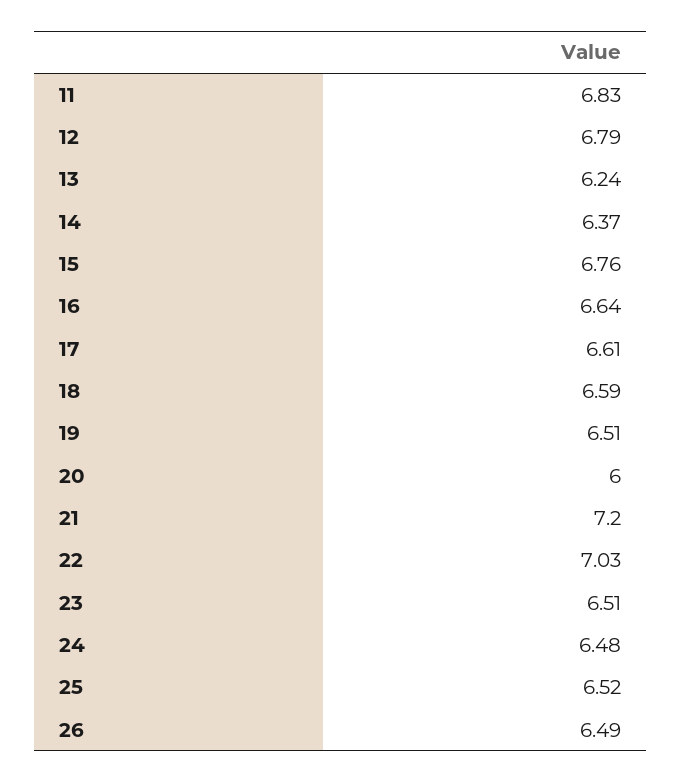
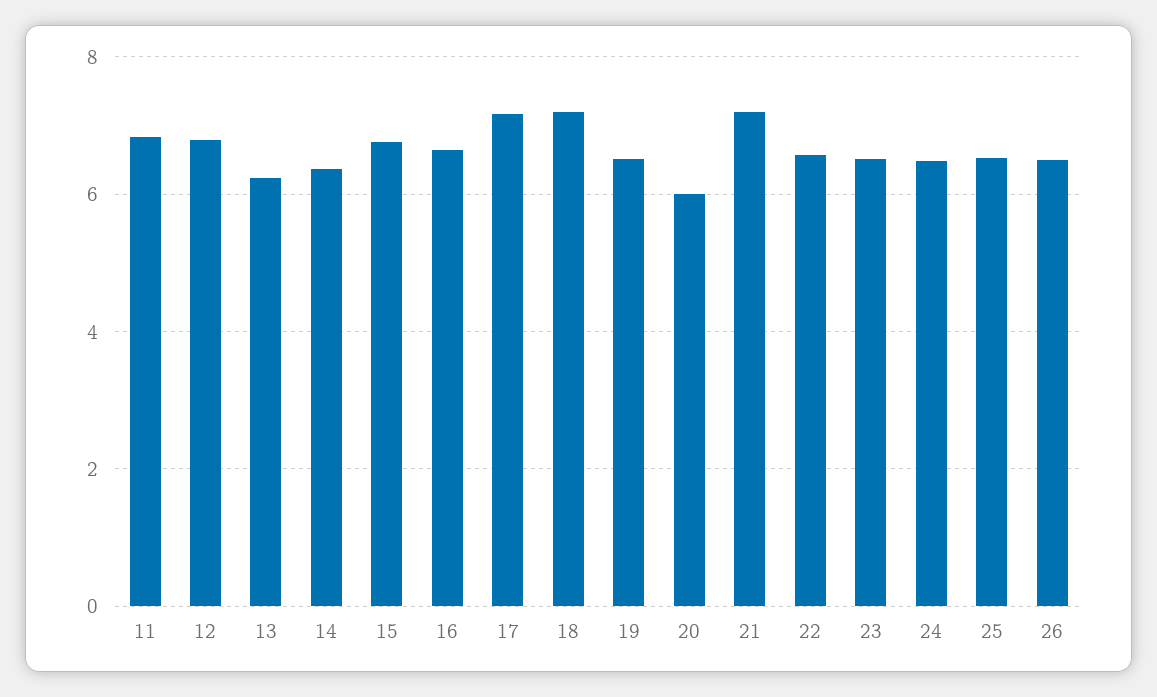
  {
    "11": 6.83,
    "12": 6.79,
    "13": 6.24,
    "14": 6.37,
    "15": 6.76,
    "16": 6.64,
-   "17": 6.61,
+   "17": 7.2,
-   "18": 6.59,
+   "18": 7.2,
    "19": 6.51,
    "20": 6,
    "21": 7.2,
-   "22": 7.03,
+   "22": 6.6,
    "23": 6.51,
    "24": 6.48,
    "25": 6.52,
    "26": 6.49
  }

